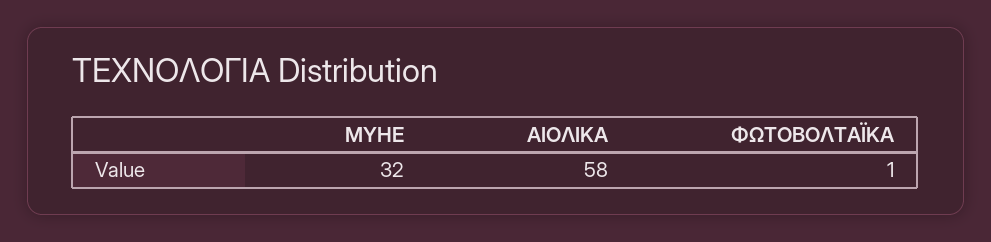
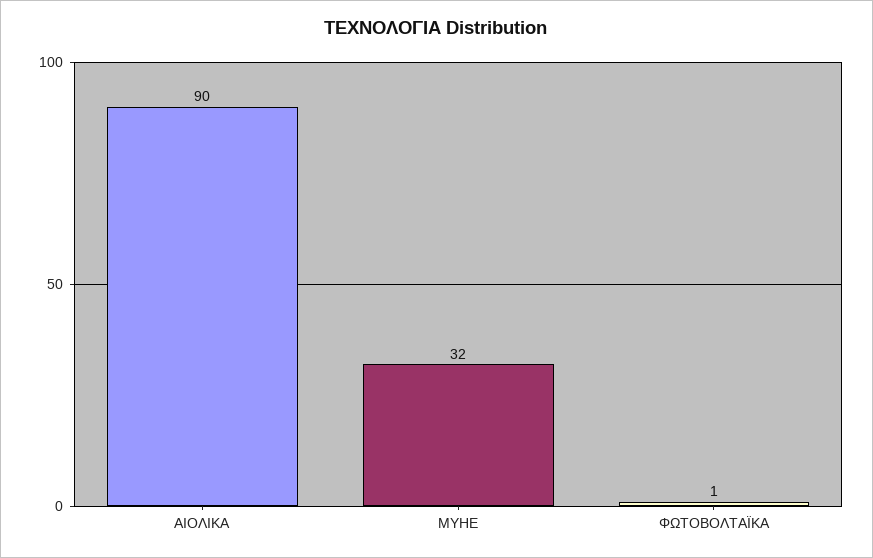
  {
    "ΜΥΗΕ": 32,
-   "ΑΙΟΛΙΚΑ": 58,
+   "ΑΙΟΛΙΚΑ": 90,
    "ΦΩΤΟΒΟΛΤΑΪΚΑ": 1
  }

